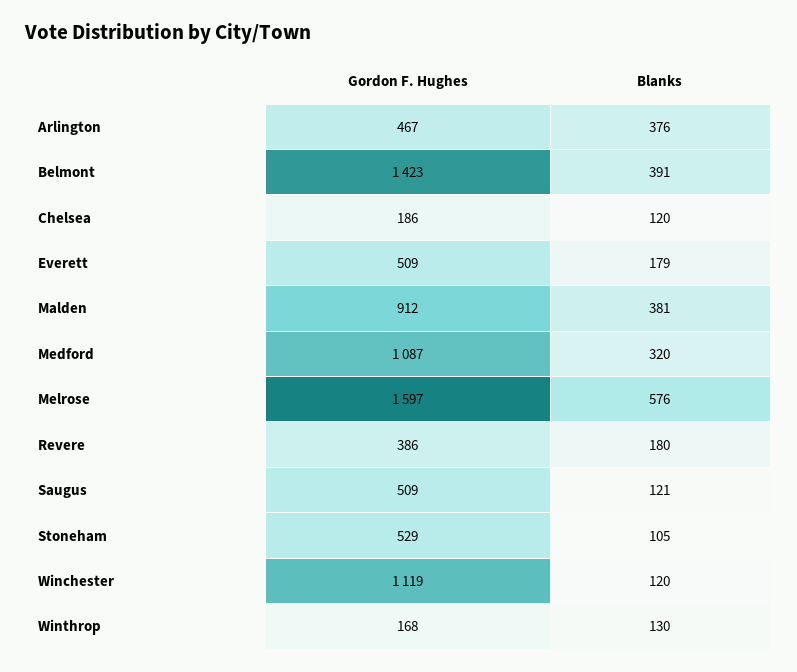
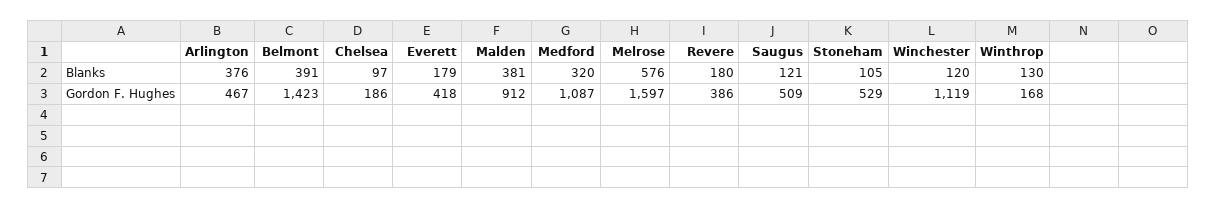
  {
    "Gordon F. Hughes": {
      "Arlington": 467,
      "Belmont": 1423,
      "Chelsea": 186,
-     "Everett": 509,
+     "Everett": 418,
      "Malden": 912,
      "Medford": 1087,
      "Melrose": 1597,
      "Revere": 386,
      "Saugus": 509,
      "Stoneham": 529,
      "Winchester": 1119,
      "Winthrop": 168
    },
    "Blanks": {
      "Arlington": 376,
      "Belmont": 391,
-     "Chelsea": 120,
+     "Chelsea": 97,
      "Everett": 179,
      "Malden": 381,
      "Medford": 320,
      "Melrose": 576,
      "Revere": 180,
      "Saugus": 121,
      "Stoneham": 105,
      "Winchester": 120,
      "Winthrop": 130
    }
  }

